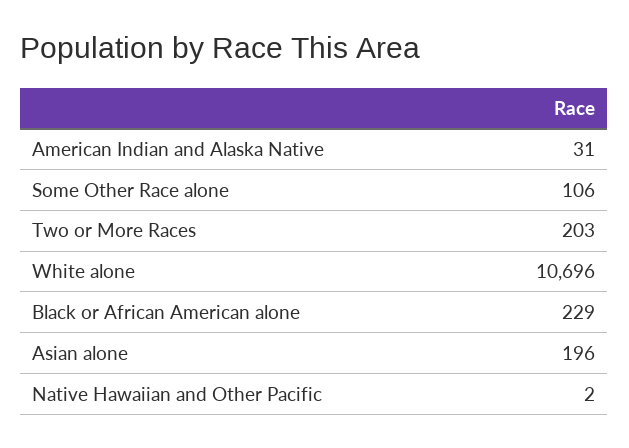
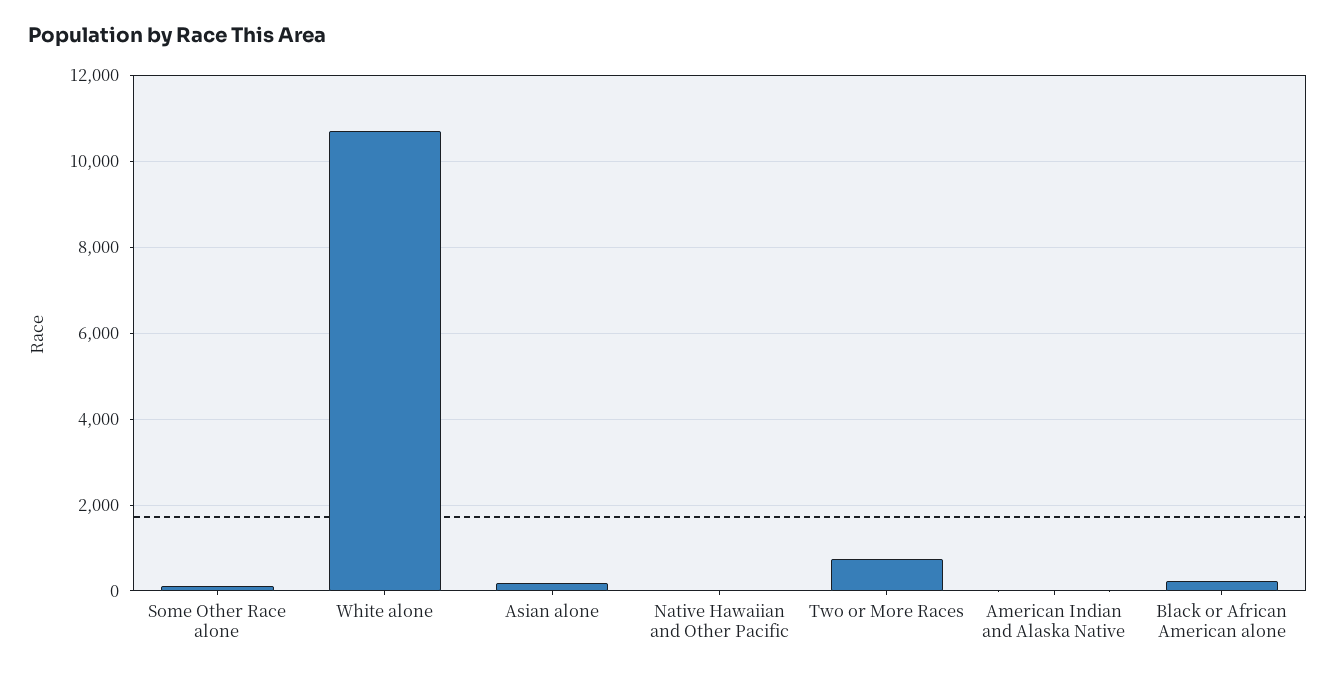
  {
    "American Indian and Alaska Native": 31,
    "Some Other Race alone": 106,
-   "Two or More Races": 203,
+   "Two or More Races": 800,
    "White alone": 10696,
    "Black or African American alone": 229,
    "Asian alone": 196,
    "Native Hawaiian and Other Pacific": 2
  }

